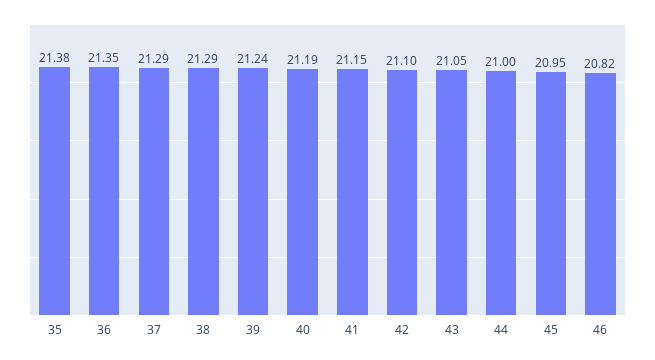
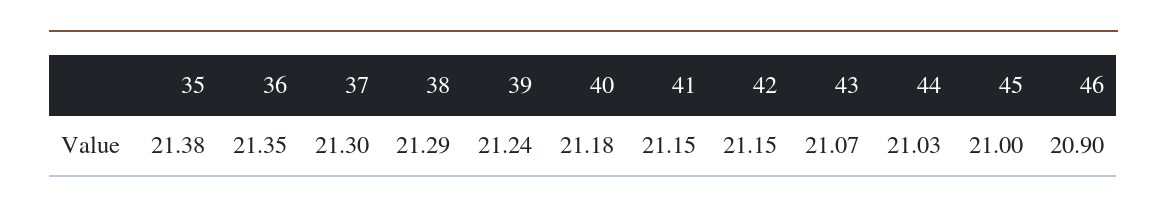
  {
    "35": 21.38,
    "36": 21.35,
-   "37": 21.29,
+   "37": 21.3,
    "38": 21.29,
    "39": 21.24,
-   "40": 21.19,
+   "40": 21.18,
    "41": 21.15,
-   "42": 21.1,
+   "42": 21.15,
-   "43": 21.05,
+   "43": 21.07,
-   "44": 21,
+   "44": 21.03,
-   "45": 20.95,
+   "45": 21,
-   "46": 20.82
+   "46": 20.9
  }

